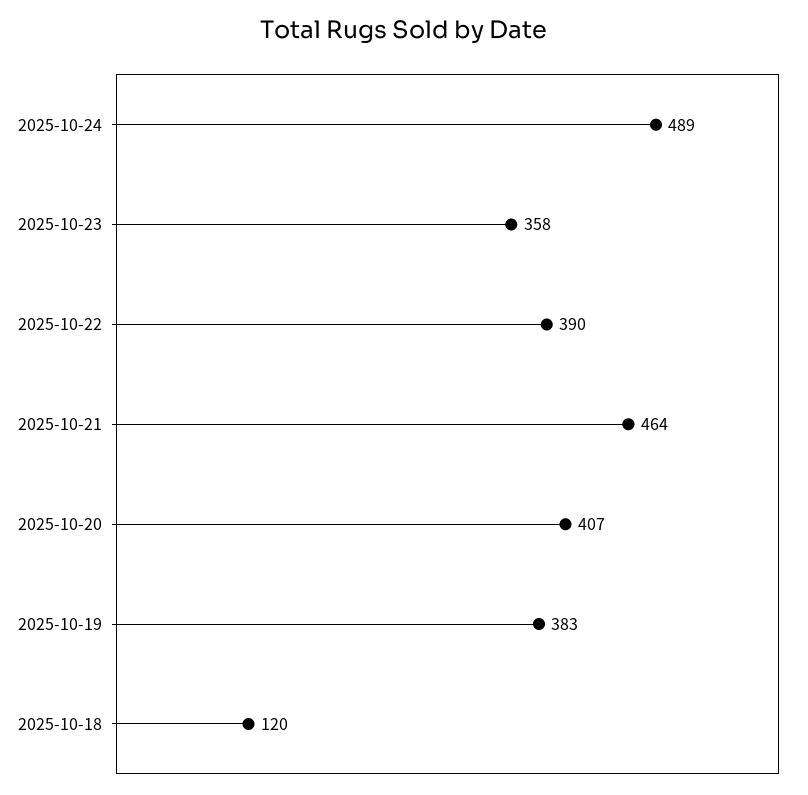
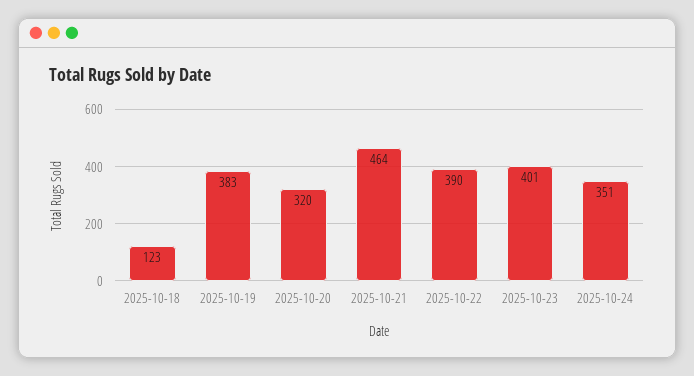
  {
-   "2025-10-24": 489,
+   "2025-10-24": 351,
-   "2025-10-23": 358,
+   "2025-10-23": 401,
    "2025-10-22": 390,
    "2025-10-21": 464,
-   "2025-10-20": 407,
+   "2025-10-20": 320,
    "2025-10-19": 383,
-   "2025-10-18": 120
+   "2025-10-18": 123
  }

